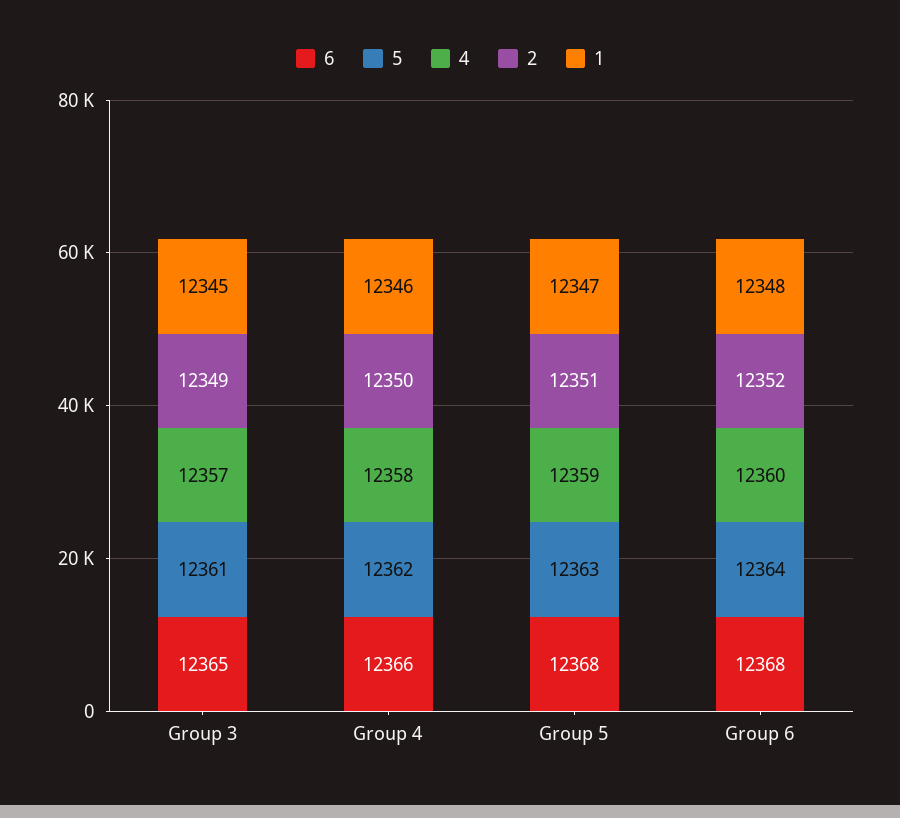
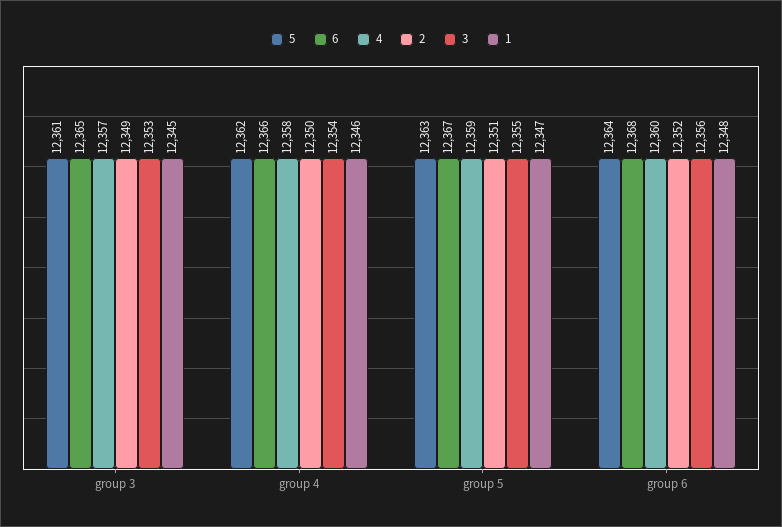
  {
    "6": {
      "Group 3": 12365,
      "Group 4": 12366,
-     "Group 5": 12368,
+     "Group 5": 12367,
      "Group 6": 12368
    },
    "5": {
      "Group 3": 12361,
      "Group 4": 12362,
      "Group 5": 12363,
      "Group 6": 12364
    },
    "4": {
      "Group 3": 12357,
      "Group 4": 12358,
      "Group 5": 12359,
      "Group 6": 12360
    },
    "2": {
      "Group 3": 12349,
      "Group 4": 12350,
      "Group 5": 12351,
      "Group 6": 12352
    },
    "1": {
      "Group 3": 12345,
      "Group 4": 12346,
      "Group 5": 12347,
      "Group 6": 12348
-   }
+   },
+   "3": {
+     "Group 3": 12353,
+     "Group 4": 12354,
+     "Group 5": 12355,
+     "Group 6": 12356
+   }
  }

